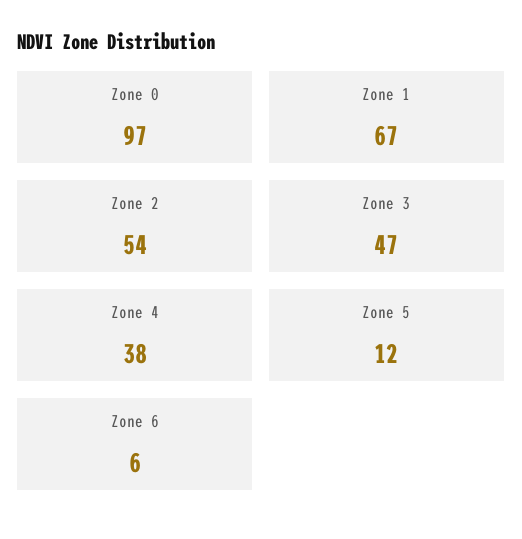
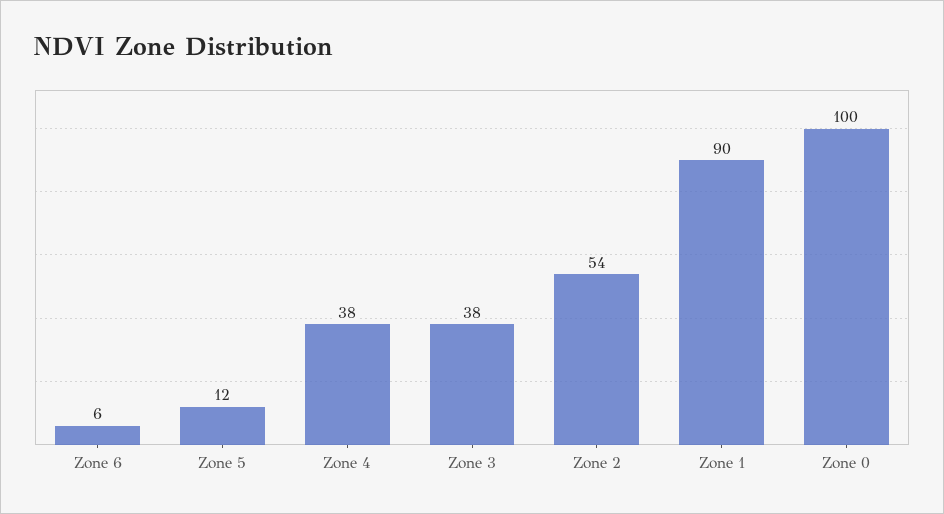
  {
-   "Zone 0": 97,
+   "Zone 0": 100,
-   "Zone 1": 67,
+   "Zone 1": 90,
    "Zone 2": 54,
-   "Zone 3": 47,
+   "Zone 3": 38,
    "Zone 4": 38,
    "Zone 5": 12,
    "Zone 6": 6
  }

